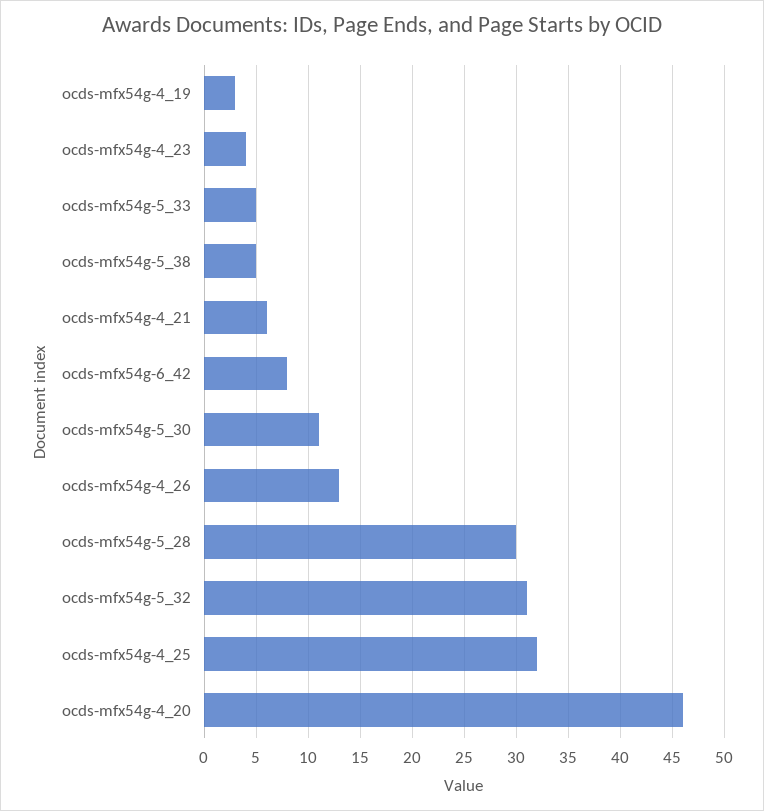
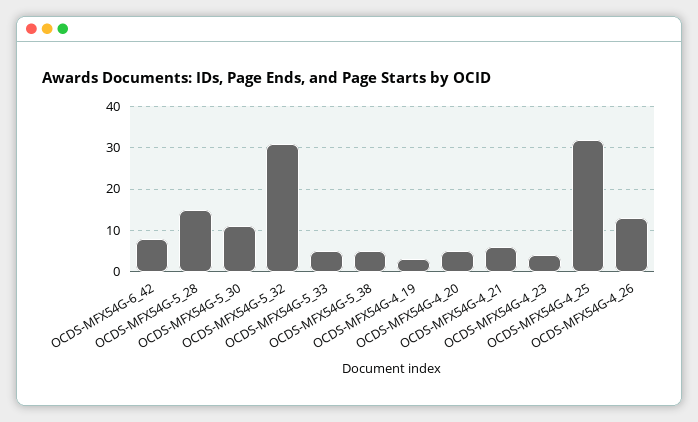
  {
    "ocds-mfx54g-4_19": 3,
    "ocds-mfx54g-4_23": 4,
    "ocds-mfx54g-5_33": 5,
    "ocds-mfx54g-5_38": 5,
    "ocds-mfx54g-4_21": 6,
    "ocds-mfx54g-6_42": 8,
    "ocds-mfx54g-5_30": 11,
    "ocds-mfx54g-4_26": 13,
-   "ocds-mfx54g-5_28": 30,
+   "ocds-mfx54g-5_28": 15,
    "ocds-mfx54g-5_32": 31,
    "ocds-mfx54g-4_25": 32,
-   "ocds-mfx54g-4_20": 46
+   "ocds-mfx54g-4_20": 5
  }

